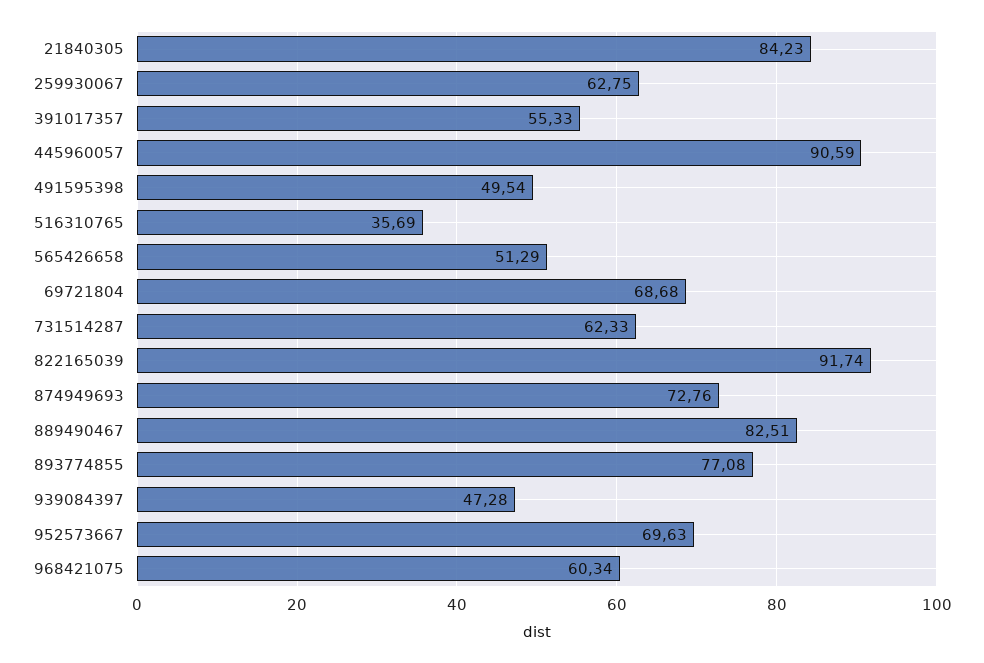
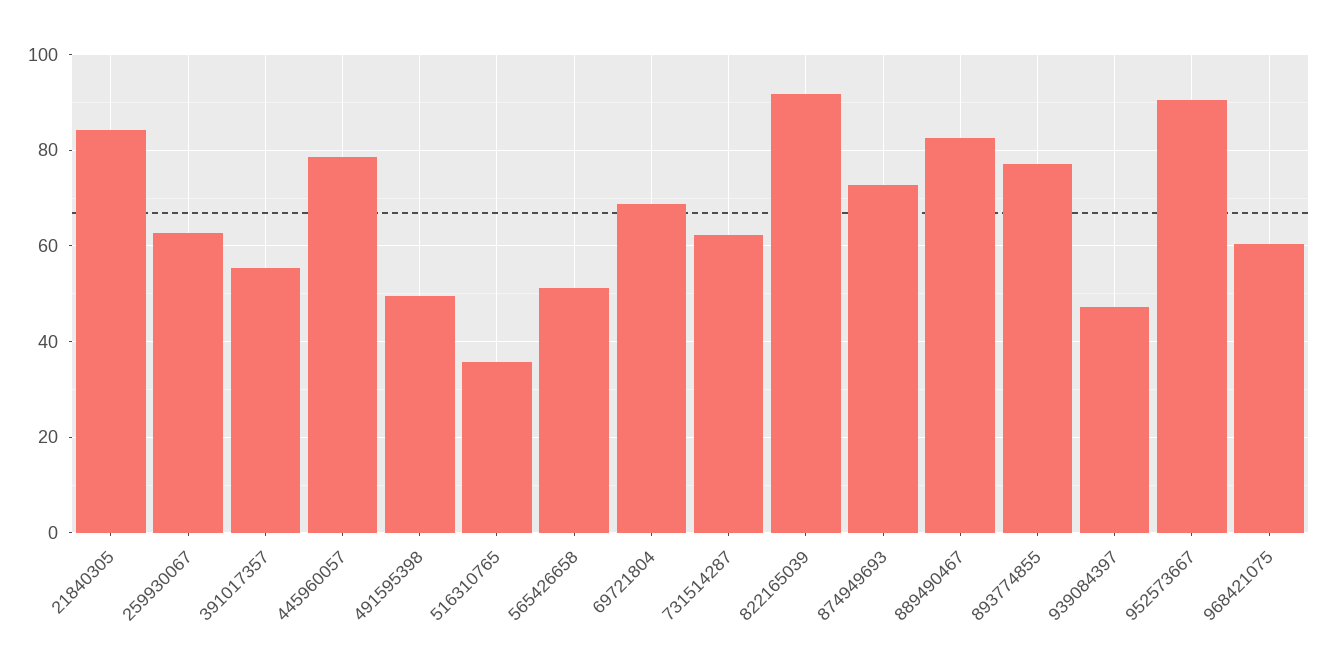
  {
    "21840305": 84.23,
    "259930067": 62.75,
    "391017357": 55.33,
-   "445960057": 90.59,
+   "445960057": 78,
    "491595398": 49.54,
    "516310765": 35.69,
    "565426658": 51.29,
    "69721804": 68.68,
    "731514287": 62.33,
    "822165039": 91.74,
    "874949693": 72.76,
    "889490467": 82.51,
    "893774855": 77.08,
    "939084397": 47.28,
-   "952573667": 69.63,
+   "952573667": 90,
    "968421075": 60.34
  }

